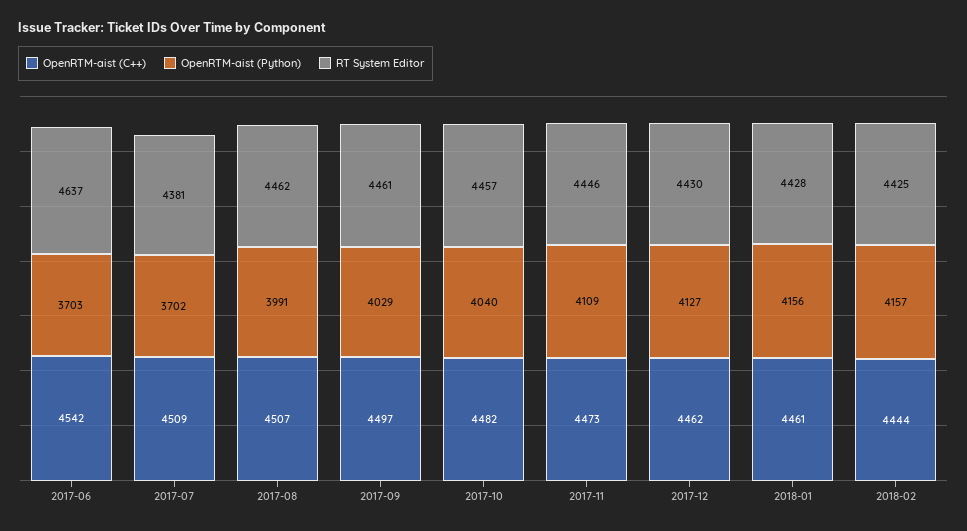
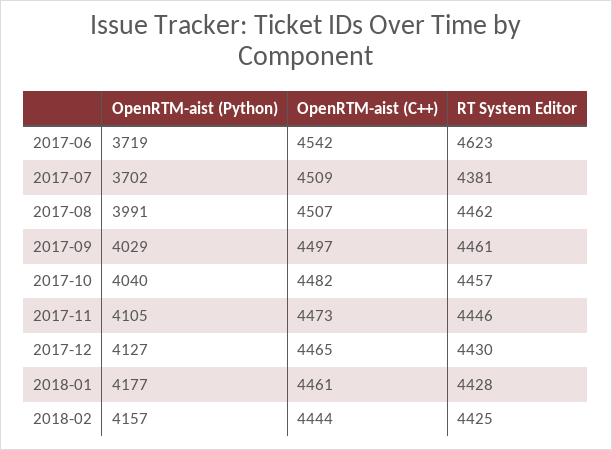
  {
    "OpenRTM-aist (C++)": {
      "2017-06": 4542,
      "2017-07": 4509,
      "2017-08": 4507,
      "2017-09": 4497,
      "2017-10": 4482,
      "2017-11": 4473,
-     "2017-12": 4462,
+     "2017-12": 4465,
      "2018-01": 4461,
      "2018-02": 4444
    },
    "OpenRTM-aist (Python)": {
-     "2017-06": 3703,
+     "2017-06": 3719,
      "2017-07": 3702,
      "2017-08": 3991,
      "2017-09": 4029,
      "2017-10": 4040,
-     "2017-11": 4109,
+     "2017-11": 4105,
      "2017-12": 4127,
-     "2018-01": 4156,
+     "2018-01": 4177,
      "2018-02": 4157
    },
    "RT System Editor": {
-     "2017-06": 4637,
+     "2017-06": 4623,
      "2017-07": 4381,
      "2017-08": 4462,
      "2017-09": 4461,
      "2017-10": 4457,
      "2017-11": 4446,
      "2017-12": 4430,
      "2018-01": 4428,
      "2018-02": 4425
    }
  }

